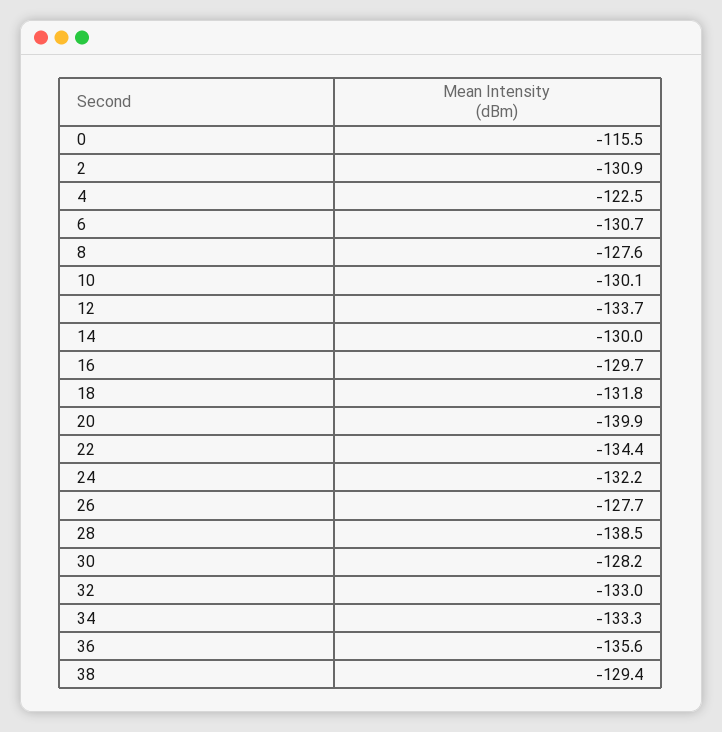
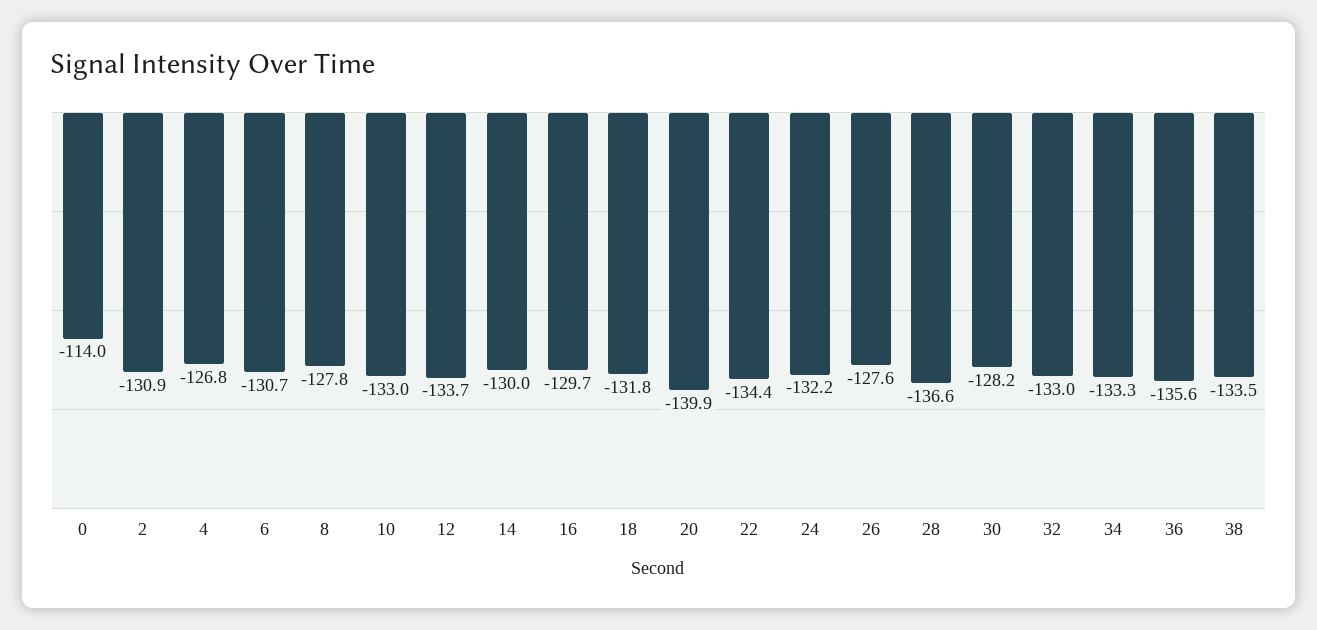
  {
-   "0": -115.5,
+   "0": -114,
    "2": -130.9,
-   "4": -122.5,
+   "4": -126.8,
    "6": -130.7,
-   "8": -127.6,
+   "8": -127.8,
-   "10": -130.1,
+   "10": -133,
    "12": -133.7,
    "14": -130,
    "16": -129.7,
    "18": -131.8,
    "20": -139.9,
    "22": -134.4,
    "24": -132.2,
-   "26": -127.7,
+   "26": -127.6,
-   "28": -138.5,
+   "28": -136.6,
    "30": -128.2,
    "32": -133,
    "34": -133.3,
    "36": -135.6,
-   "38": -129.4
+   "38": -133.5
  }

